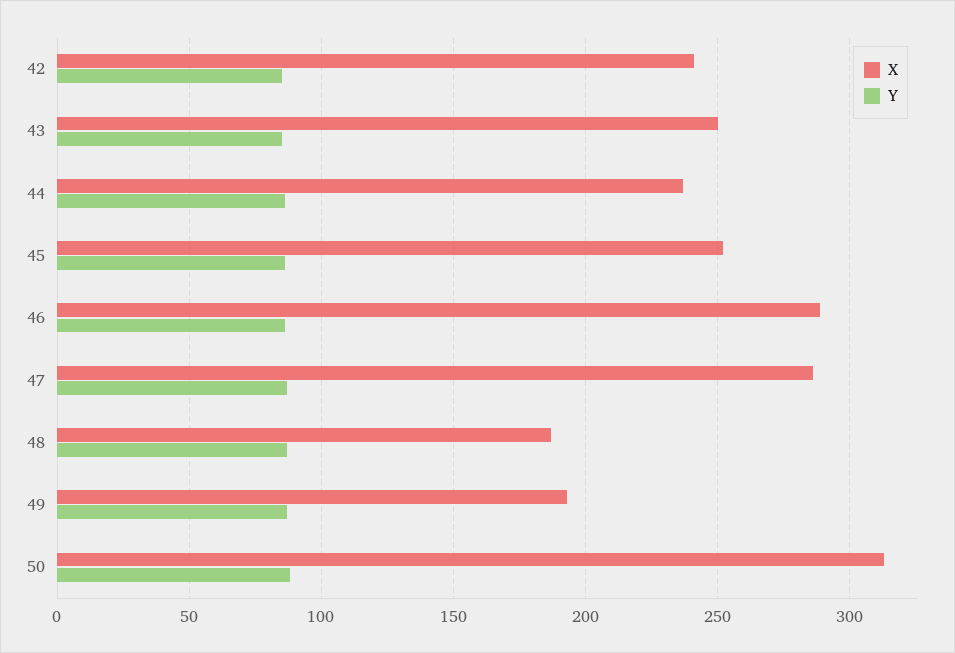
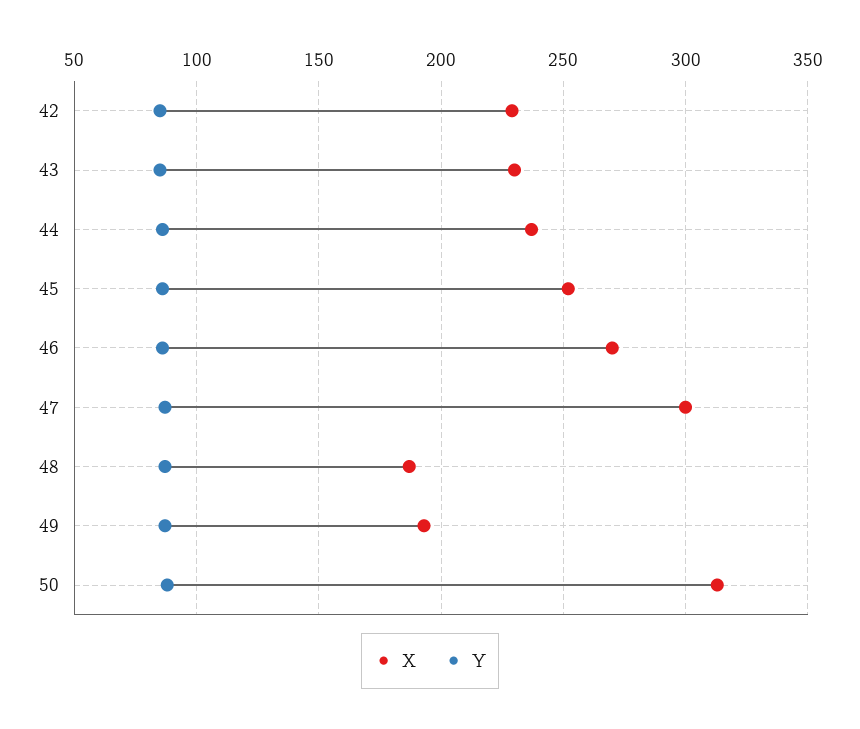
  {
    "X": {
-     "42": 240,
+     "42": 230,
-     "43": 250,
+     "43": 230,
      "44": 235,
      "45": 250,
-     "46": 290,
+     "46": 270,
-     "47": 285,
+     "47": 300,
      "48": 185,
      "49": 195,
      "50": 315
    },
    "Y": {
      "42": 85,
      "43": 85,
      "44": 85,
      "45": 85,
      "46": 85,
      "47": 85,
      "48": 85,
      "49": 85,
      "50": 90
    }
  }

